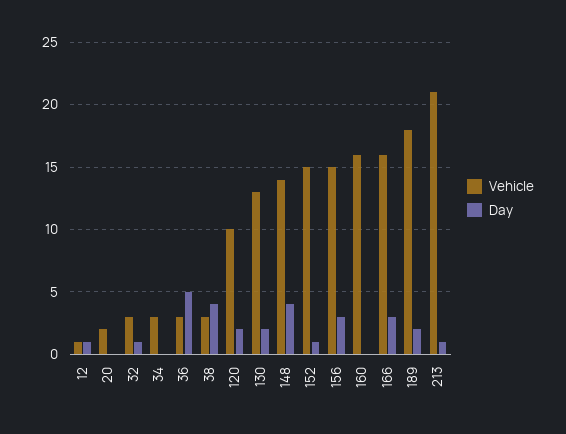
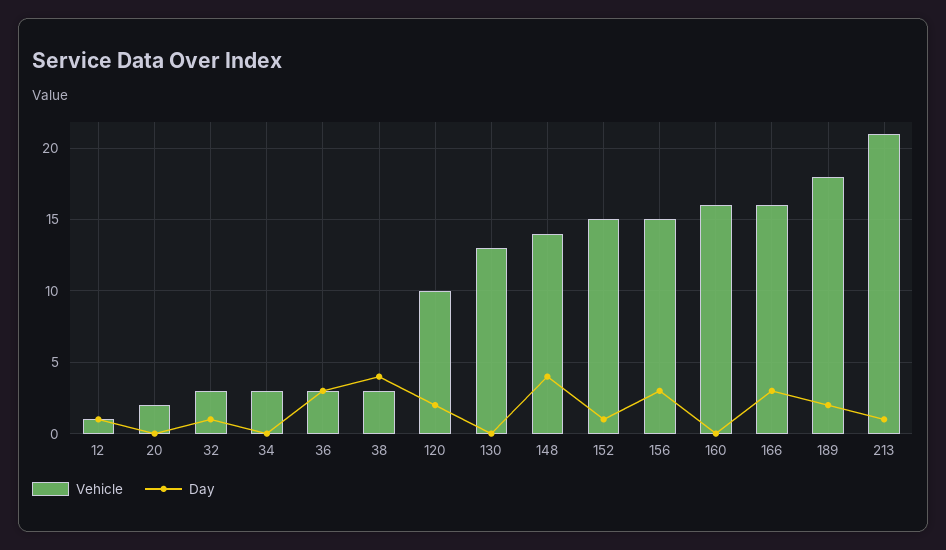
  {
    "Vehicle": {
      "12": 1,
      "20": 2,
      "32": 3,
      "34": 3,
      "36": 3,
      "38": 3,
      "120": 10,
      "130": 13,
      "148": 14,
      "152": 15,
      "156": 15,
      "160": 16,
      "166": 16,
      "189": 18,
      "213": 21
    },
    "Day": {
      "12": 1,
      "20": 0,
      "32": 1,
      "34": 0,
-     "36": 5,
+     "36": 3,
      "38": 4,
      "120": 2,
-     "130": 2,
+     "130": 0,
      "148": 4,
      "152": 1,
      "156": 3,
      "160": 0,
      "166": 3,
      "189": 2,
      "213": 1
    }
  }

